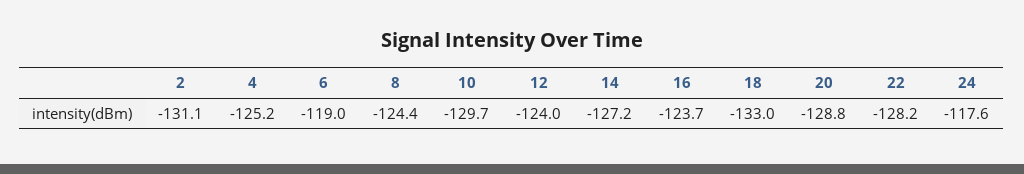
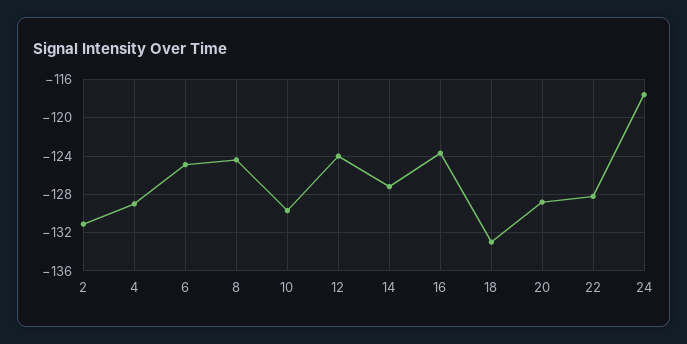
  {
    "2": -131.1,
-   "4": -125.2,
+   "4": -129,
-   "6": -119,
+   "6": -125,
    "8": -124.4,
    "10": -129.7,
    "12": -124,
    "14": -127.2,
    "16": -123.7,
    "18": -133,
    "20": -128.8,
    "22": -128.2,
    "24": -117.6
  }

